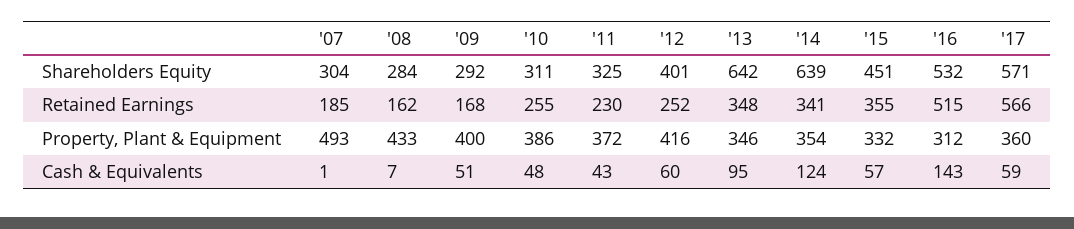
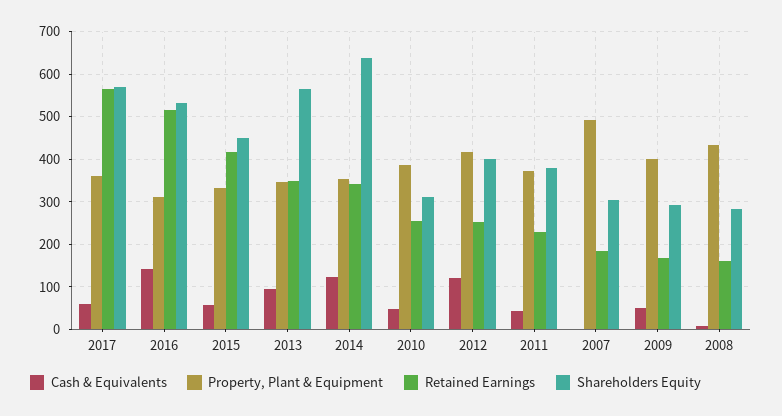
  {
    "Shareholders Equity": {
      "'07": 304,
      "'08": 284,
      "'09": 292,
      "'10": 311,
-     "'11": 325,
+     "'11": 380,
      "'12": 401,
-     "'13": 642,
+     "'13": 560,
      "'14": 639,
      "'15": 451,
      "'16": 532,
      "'17": 571
    },
    "Retained Earnings": {
      "'07": 185,
      "'08": 162,
      "'09": 168,
      "'10": 255,
      "'11": 230,
      "'12": 252,
      "'13": 348,
      "'14": 341,
-     "'15": 355,
+     "'15": 420,
      "'16": 515,
      "'17": 566
    },
    "Property, Plant & Equipment": {
      "'07": 493,
      "'08": 433,
      "'09": 400,
      "'10": 386,
      "'11": 372,
      "'12": 416,
      "'13": 346,
      "'14": 354,
      "'15": 332,
      "'16": 312,
      "'17": 360
    },
    "Cash & Equivalents": {
      "'07": 1,
      "'08": 7,
      "'09": 51,
      "'10": 48,
      "'11": 43,
-     "'12": 60,
+     "'12": 120,
      "'13": 95,
      "'14": 124,
      "'15": 57,
      "'16": 143,
      "'17": 59
    }
  }

